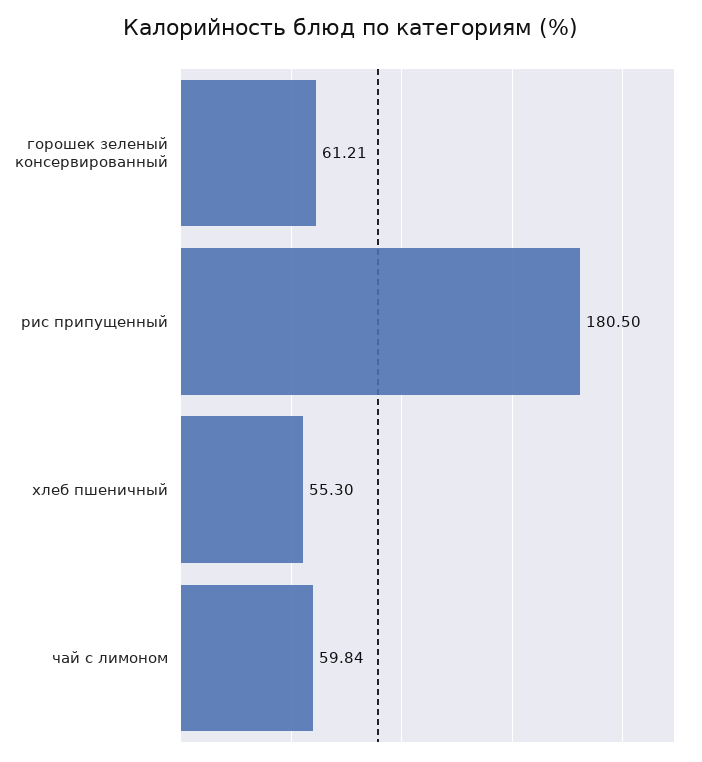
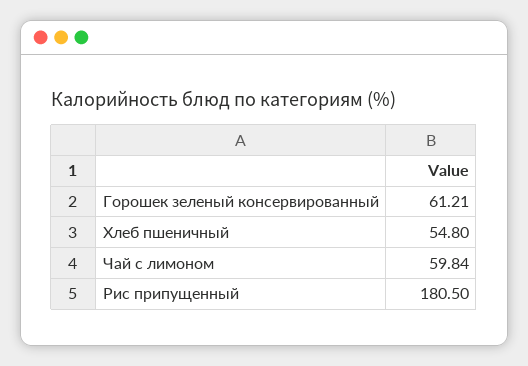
  {
    "горошек зеленый консервированный": 61.21,
    "рис припущенный": 180.5,
-   "хлеб пшеничный": 55.3,
+   "хлеб пшеничный": 54.8,
    "чай с лимоном": 59.84
  }

